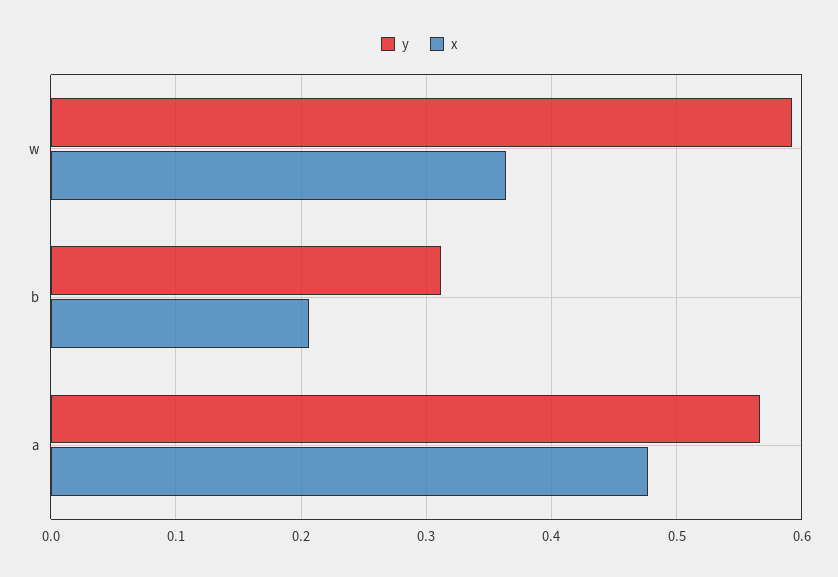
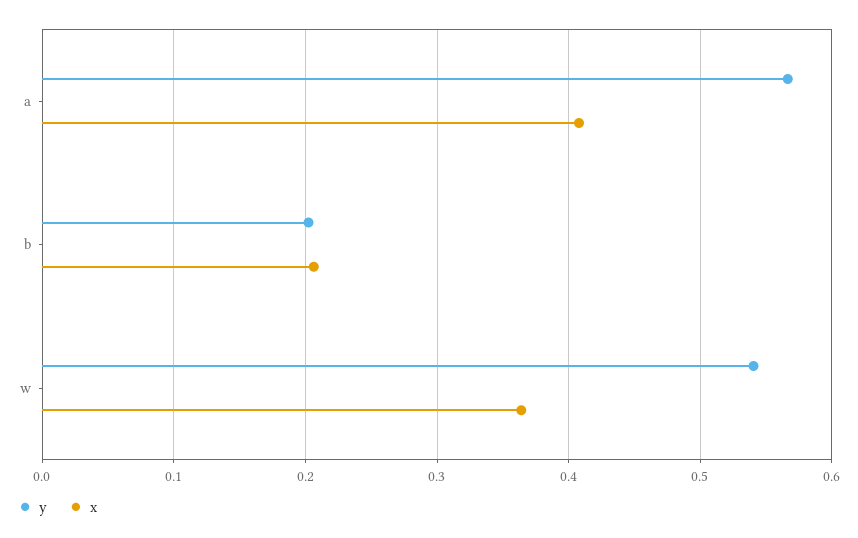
  {
    "y": {
-     "w": 0.59,
+     "w": 0.54,
-     "b": 0.31,
+     "b": 0.2,
      "a": 0.57
    },
    "x": {
      "w": 0.36,
      "b": 0.21,
-     "a": 0.48
+     "a": 0.41
    }
  }

